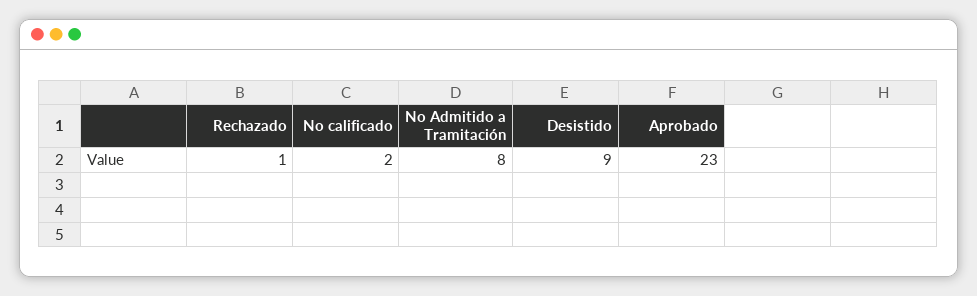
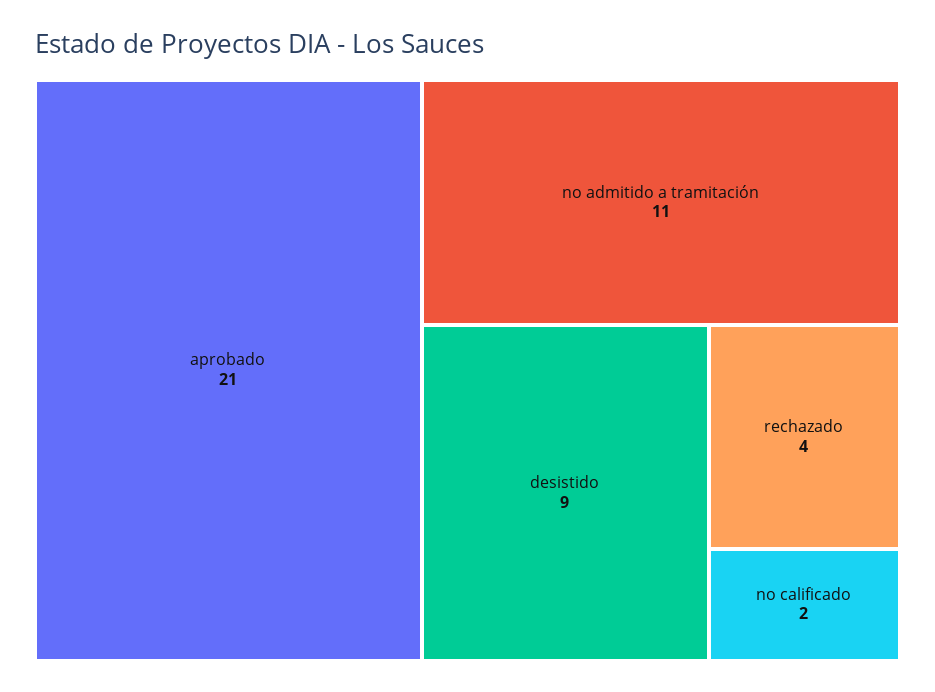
  {
-   "Rechazado": 1,
+   "Rechazado": 4,
    "No calificado": 2,
-   "No Admitido a Tramitación": 8,
+   "No Admitido a Tramitación": 11,
    "Desistido": 9,
-   "Aprobado": 23
+   "Aprobado": 21
  }

